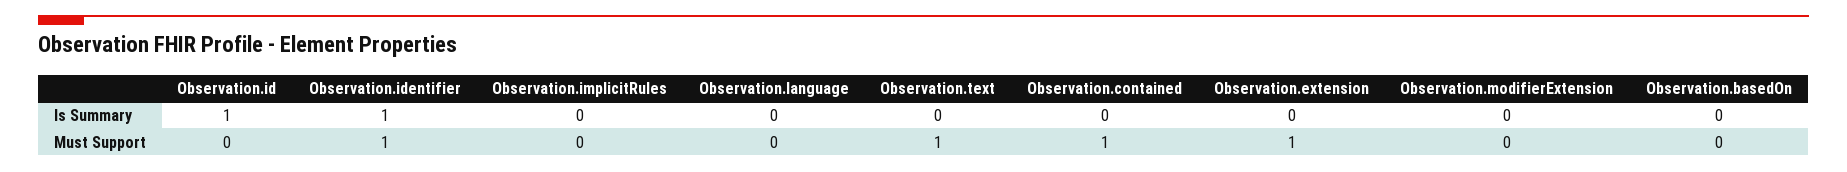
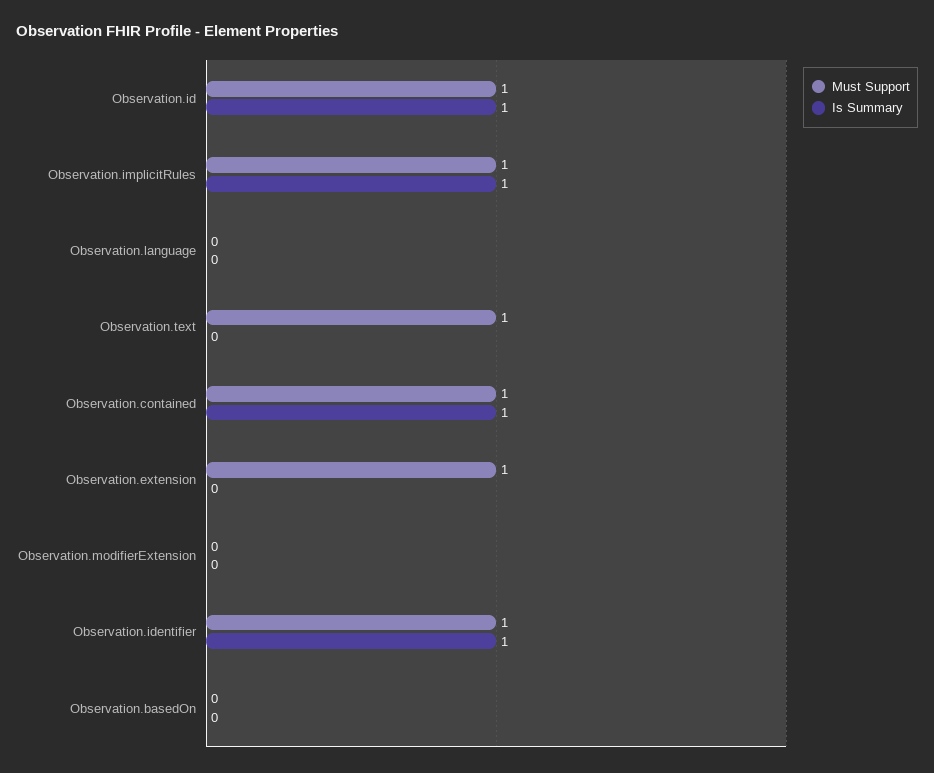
  {
    "Is Summary": {
      "Observation.id": 1,
      "Observation.identifier": 1,
-     "Observation.implicitRules": 0,
+     "Observation.implicitRules": 1,
      "Observation.language": 0,
      "Observation.text": 0,
-     "Observation.contained": 0,
+     "Observation.contained": 1,
      "Observation.extension": 0,
      "Observation.modifierExtension": 0,
      "Observation.basedOn": 0
    },
    "Must Support": {
-     "Observation.id": 0,
+     "Observation.id": 1,
      "Observation.identifier": 1,
-     "Observation.implicitRules": 0,
+     "Observation.implicitRules": 1,
      "Observation.language": 0,
      "Observation.text": 1,
      "Observation.contained": 1,
      "Observation.extension": 1,
      "Observation.modifierExtension": 0,
      "Observation.basedOn": 0
    }
  }

